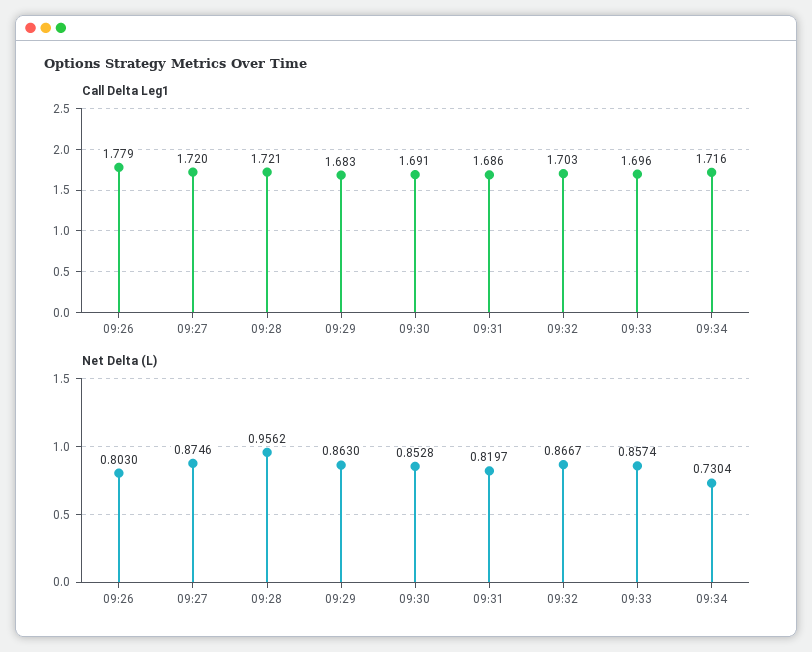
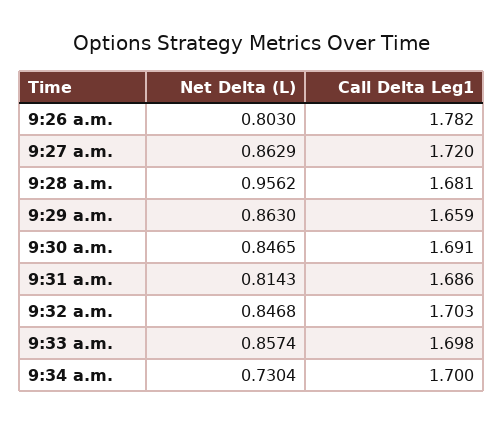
  {
    "Call Delta Leg1": {
-     "09:26": 1.779,
+     "09:26": 1.782,
      "09:27": 1.72,
-     "09:28": 1.721,
+     "09:28": 1.681,
-     "09:29": 1.683,
+     "09:29": 1.659,
      "09:30": 1.691,
      "09:31": 1.686,
      "09:32": 1.703,
-     "09:33": 1.696,
+     "09:33": 1.698,
-     "09:34": 1.716
+     "09:34": 1.7
    },
    "Net Delta (L)": {
      "09:26": 0.803,
-     "09:27": 0.8746,
+     "09:27": 0.8629,
      "09:28": 0.9562,
      "09:29": 0.863,
-     "09:30": 0.8528,
+     "09:30": 0.8465,
-     "09:31": 0.8197,
+     "09:31": 0.8143,
-     "09:32": 0.8667,
+     "09:32": 0.8468,
      "09:33": 0.8574,
      "09:34": 0.7304
    }
  }

